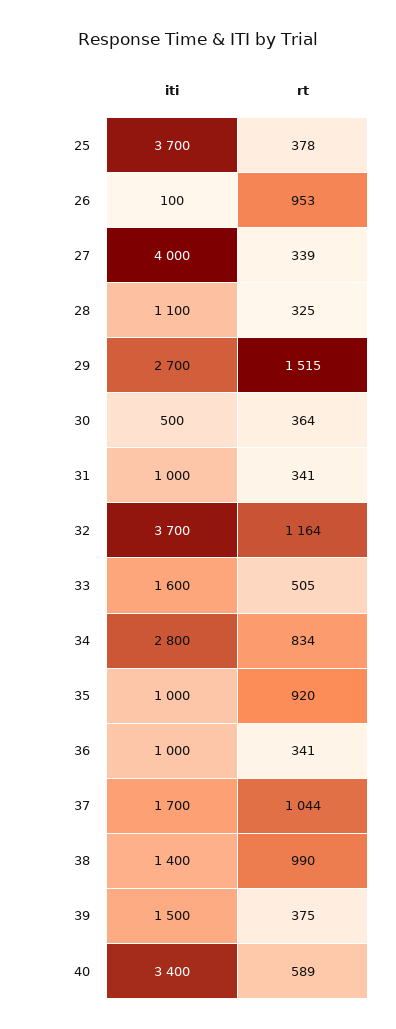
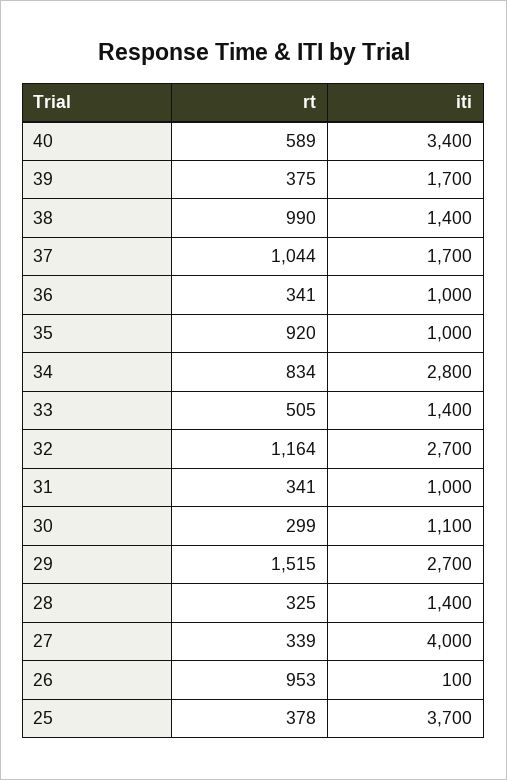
  {
    "iti": {
      "25": 3700,
      "26": 100,
      "27": 4000,
-     "28": 1100,
+     "28": 1400,
      "29": 2700,
-     "30": 500,
+     "30": 1100,
      "31": 1000,
-     "32": 3700,
+     "32": 2700,
-     "33": 1600,
+     "33": 1400,
      "34": 2800,
      "35": 1000,
      "36": 1000,
      "37": 1700,
      "38": 1400,
-     "39": 1500,
+     "39": 1700,
      "40": 3400
    },
    "rt": {
      "25": 378,
      "26": 953,
      "27": 339,
      "28": 325,
      "29": 1515,
-     "30": 364,
+     "30": 299,
      "31": 341,
      "32": 1164,
      "33": 505,
      "34": 834,
      "35": 920,
      "36": 341,
      "37": 1044,
      "38": 990,
      "39": 375,
      "40": 589
    }
  }

